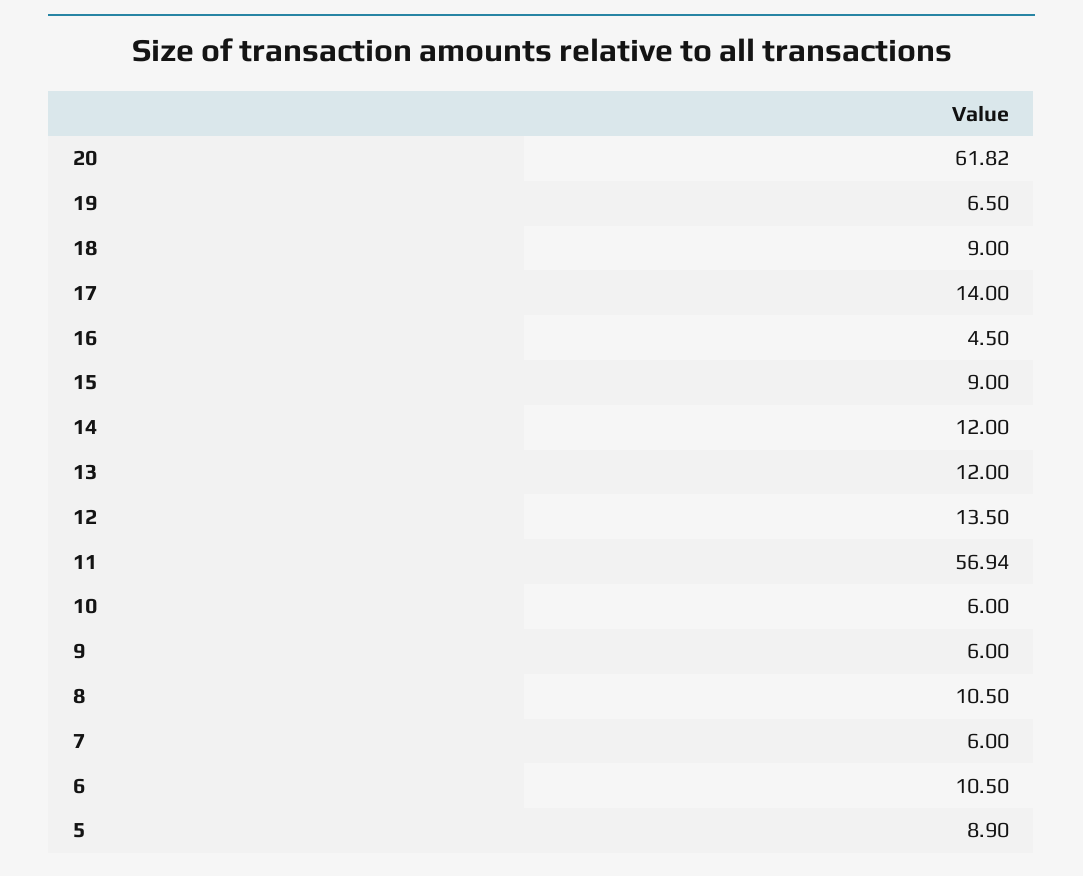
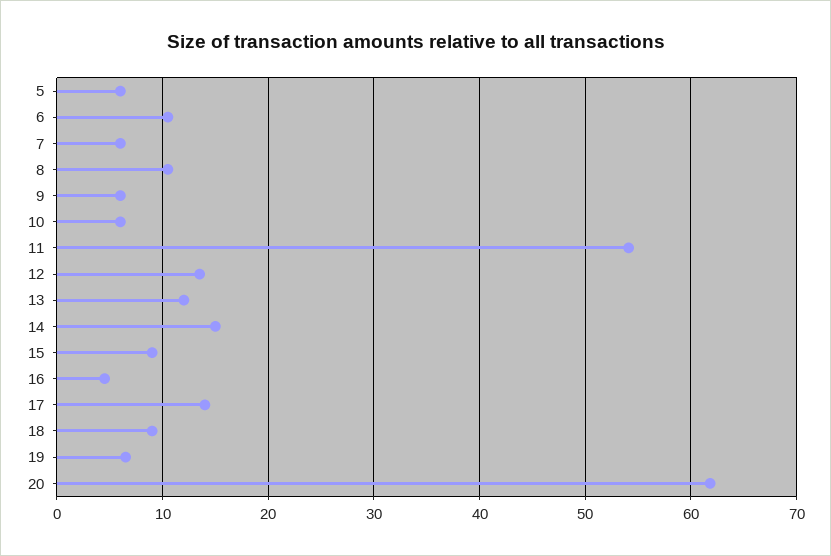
  {
    "20": 61.82,
    "19": 6.5,
    "18": 9,
    "17": 14,
    "16": 4.5,
    "15": 9,
-   "14": 12,
+   "14": 15,
    "13": 12,
    "12": 13.5,
-   "11": 56.94,
+   "11": 54,
    "10": 6,
    "9": 6,
    "8": 10.5,
    "7": 6,
    "6": 10.5,
-   "5": 8.9
+   "5": 6
  }

